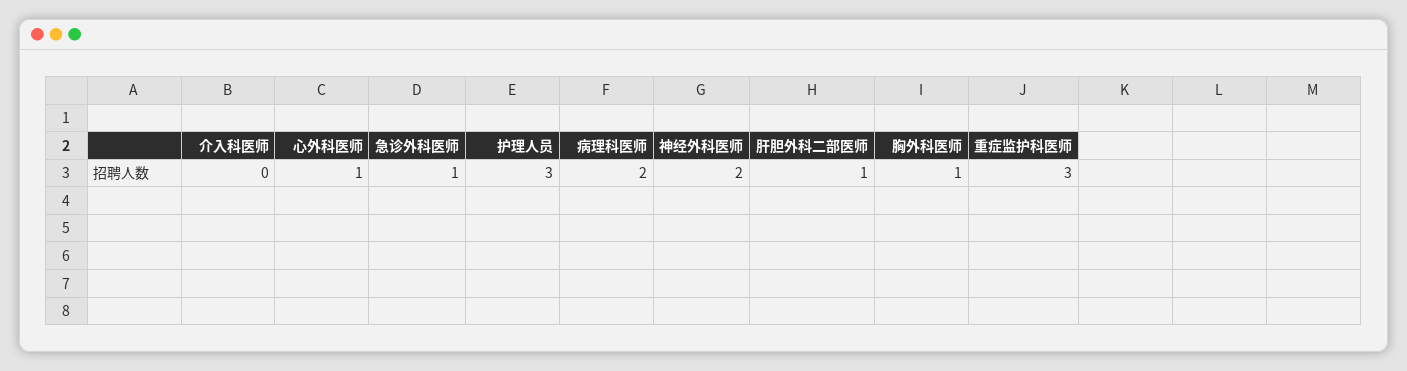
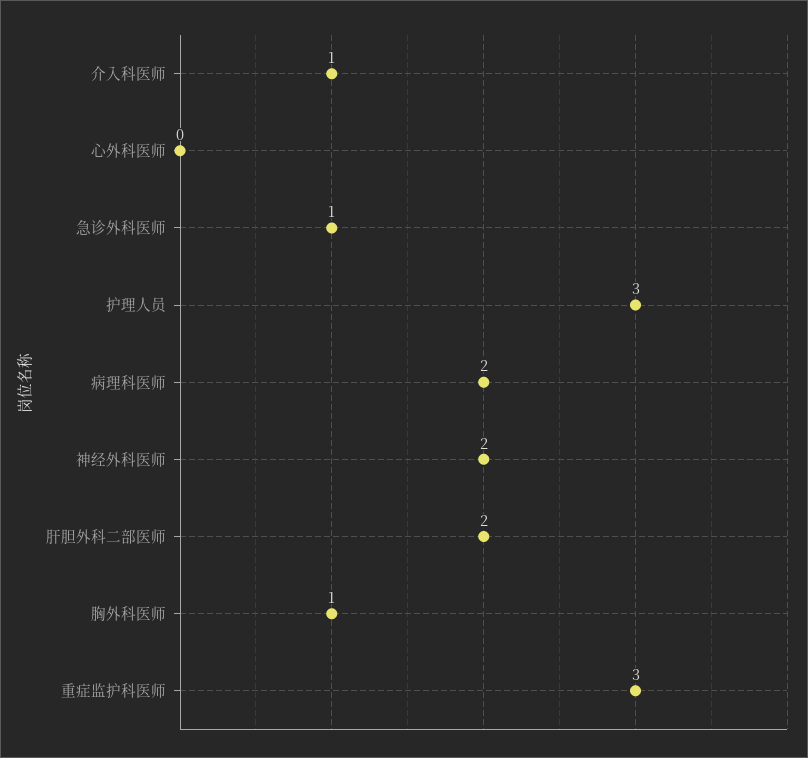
  {
-   "介入科医师": 0,
+   "介入科医师": 1,
-   "心外科医师": 1,
+   "心外科医师": 0,
    "急诊外科医师": 1,
    "护理人员": 3,
    "病理科医师": 2,
    "神经外科医师": 2,
-   "肝胆外科二部医师": 1,
+   "肝胆外科二部医师": 2,
    "胸外科医师": 1,
    "重症监护科医师": 3
  }

